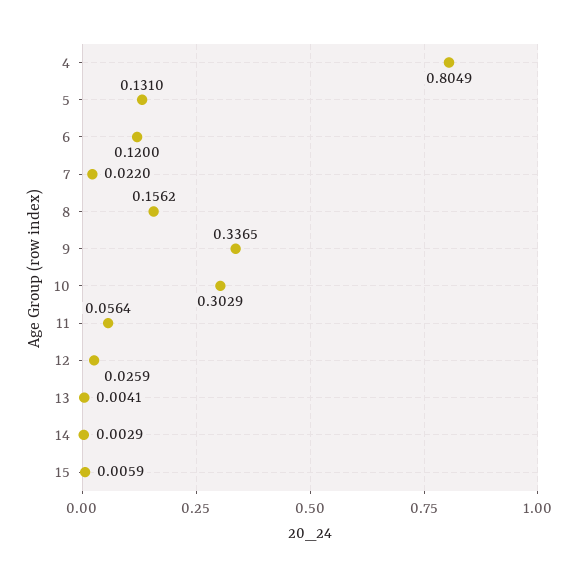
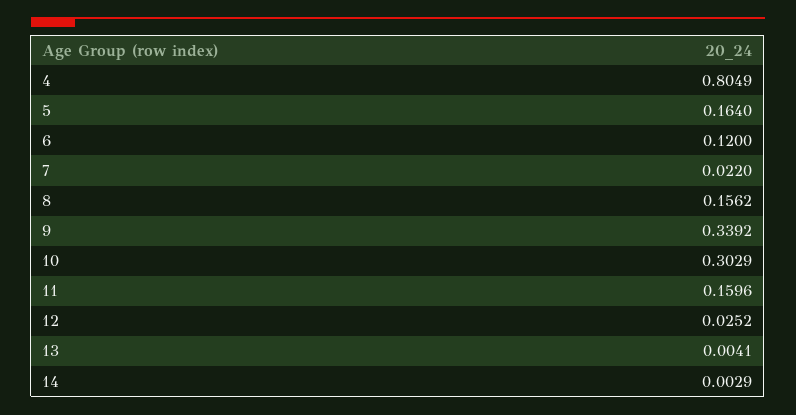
  {
    "4": 0.8049,
-   "5": 0.131,
+   "5": 0.164,
    "6": 0.12,
    "7": 0.022,
    "8": 0.1562,
-   "9": 0.3365,
+   "9": 0.3392,
    "10": 0.3029,
-   "11": 0.0564,
+   "11": 0.1596,
-   "12": 0.0259,
+   "12": 0.0252,
    "13": 0.0041,
-   "14": 0.0029,
+   "14": 0.0029
-   "15": 0.0059
  }

